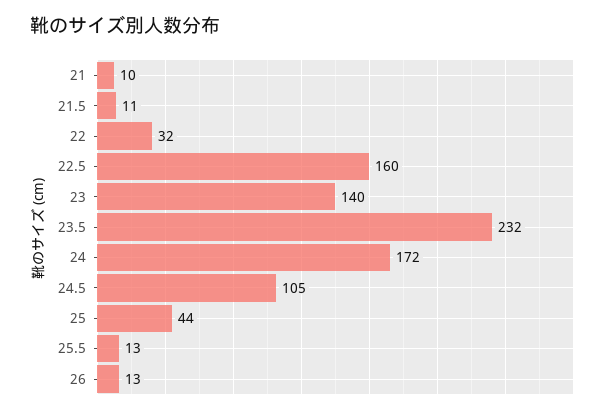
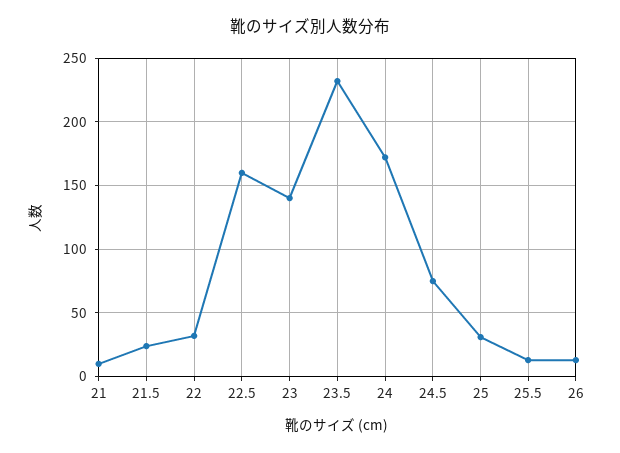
  {
    "21": 10,
-   "21.5": 11,
+   "21.5": 25,
    "22": 32,
    "22.5": 160,
    "23": 140,
    "23.5": 232,
    "24": 172,
-   "24.5": 105,
+   "24.5": 75,
-   "25": 44,
+   "25": 30,
    "25.5": 13,
    "26": 13
  }

